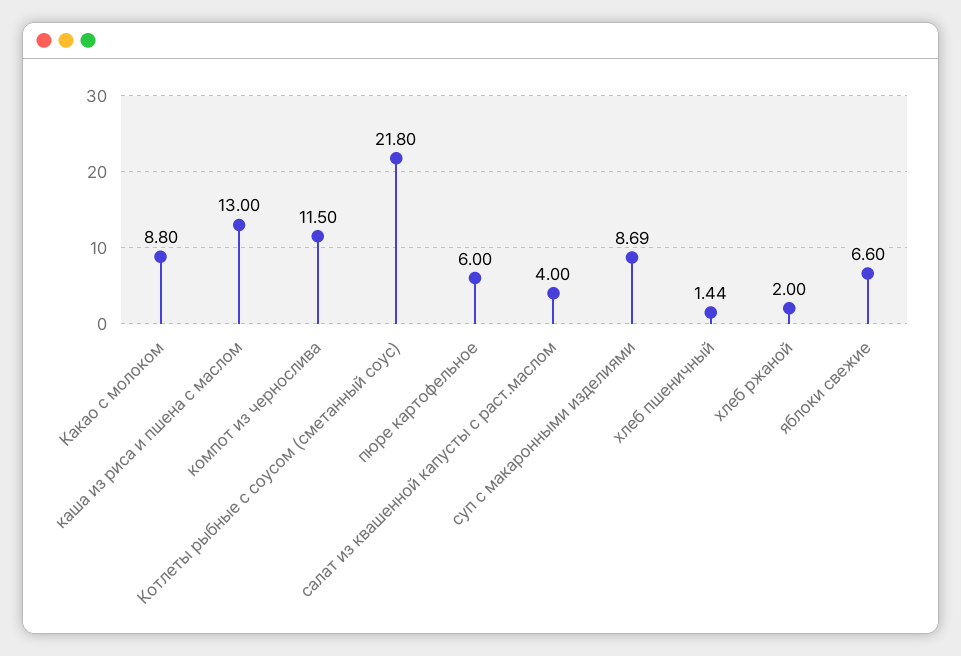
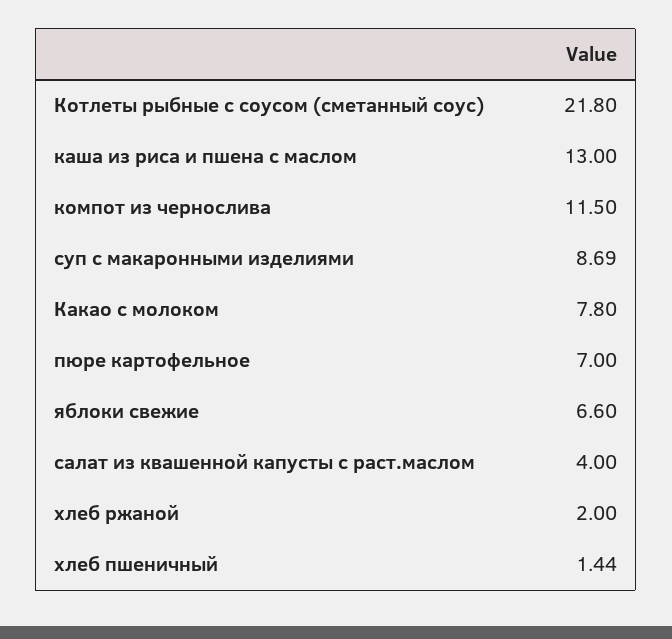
  {
-   "Какао с молоком": 8.8,
+   "Какао с молоком": 7.8,
    "каша из риса и пшена с маслом": 13,
    "компот из чернослива": 11.5,
    "Котлеты рыбные с соусом (сметанный соус)": 21.8,
-   "пюре картофельное": 6,
+   "пюре картофельное": 7,
    "салат из квашенной капусты с раст.маслом": 4,
    "суп с макаронными изделиями": 8.69,
    "хлеб пшеничный": 1.44,
    "хлеб ржаной": 2,
    "яблоки свежие": 6.6
  }

